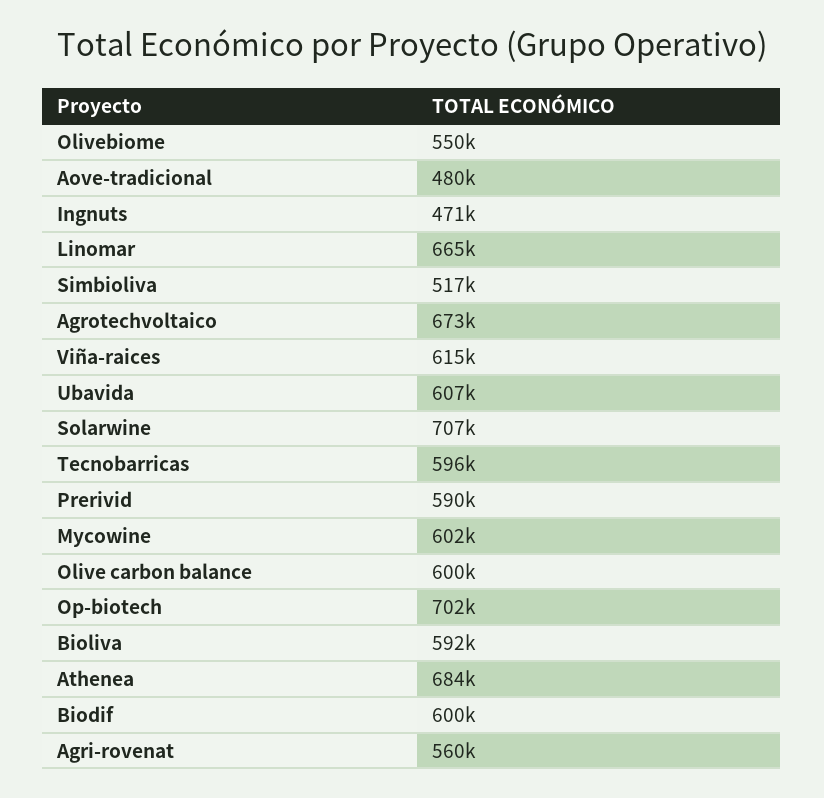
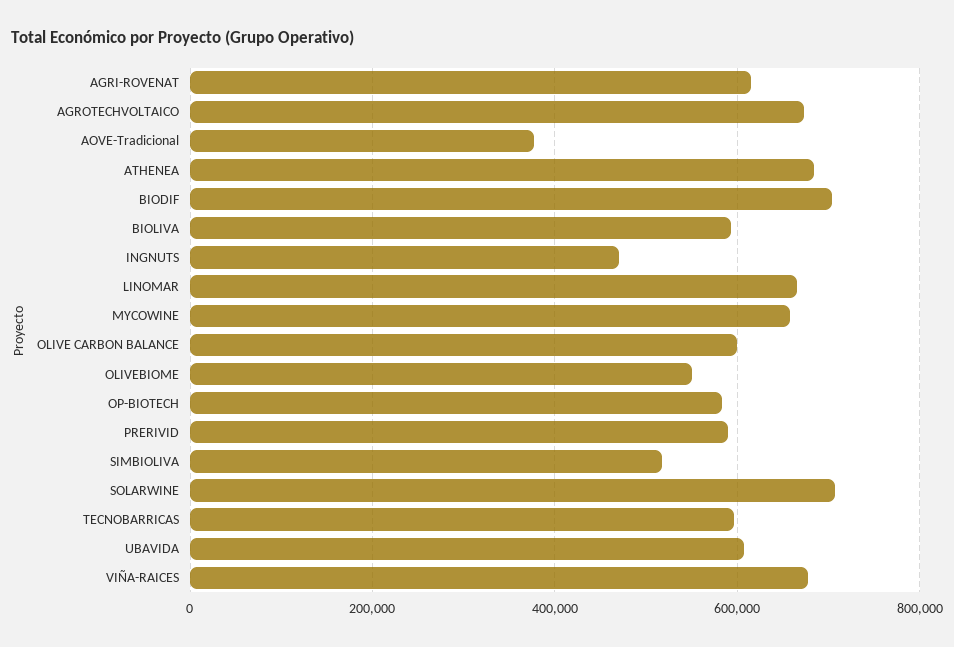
  {
    "Olivebiome": 550000,
-   "Aove-tradicional": 480000,
+   "Aove-tradicional": 380000,
    "Ingnuts": 471000,
    "Linomar": 665000,
    "Simbioliva": 517000,
    "Agrotechvoltaico": 673000,
-   "Viña-raices": 615000,
+   "Viña-raices": 680000,
    "Ubavida": 607000,
    "Solarwine": 707000,
    "Tecnobarricas": 596000,
    "Prerivid": 590000,
-   "Mycowine": 602000,
+   "Mycowine": 660000,
    "Olive carbon balance": 600000,
-   "Op-biotech": 702000,
+   "Op-biotech": 580000,
    "Bioliva": 592000,
    "Athenea": 684000,
-   "Biodif": 600000,
+   "Biodif": 700000,
-   "Agri-rovenat": 560000
+   "Agri-rovenat": 620000
  }

